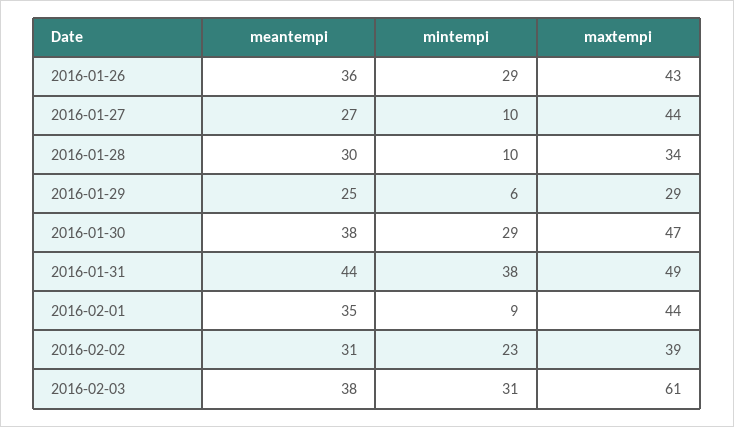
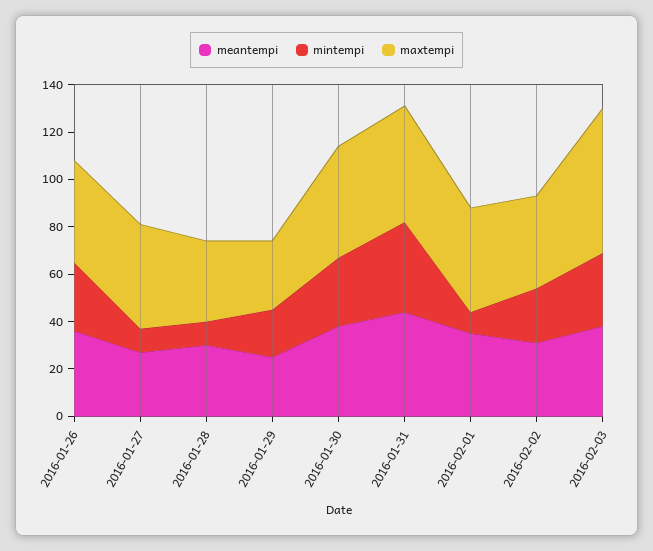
  {
    "meantempi": {
      "2016-01-26": 36,
      "2016-01-27": 27,
      "2016-01-28": 30,
      "2016-01-29": 25,
      "2016-01-30": 38,
      "2016-01-31": 44,
      "2016-02-01": 35,
      "2016-02-02": 31,
      "2016-02-03": 38
    },
    "mintempi": {
      "2016-01-26": 29,
      "2016-01-27": 10,
      "2016-01-28": 10,
-     "2016-01-29": 6,
+     "2016-01-29": 20,
      "2016-01-30": 29,
      "2016-01-31": 38,
      "2016-02-01": 9,
      "2016-02-02": 23,
      "2016-02-03": 31
    },
    "maxtempi": {
      "2016-01-26": 43,
      "2016-01-27": 44,
      "2016-01-28": 34,
      "2016-01-29": 29,
      "2016-01-30": 47,
      "2016-01-31": 49,
      "2016-02-01": 44,
      "2016-02-02": 39,
      "2016-02-03": 61
    }
  }

